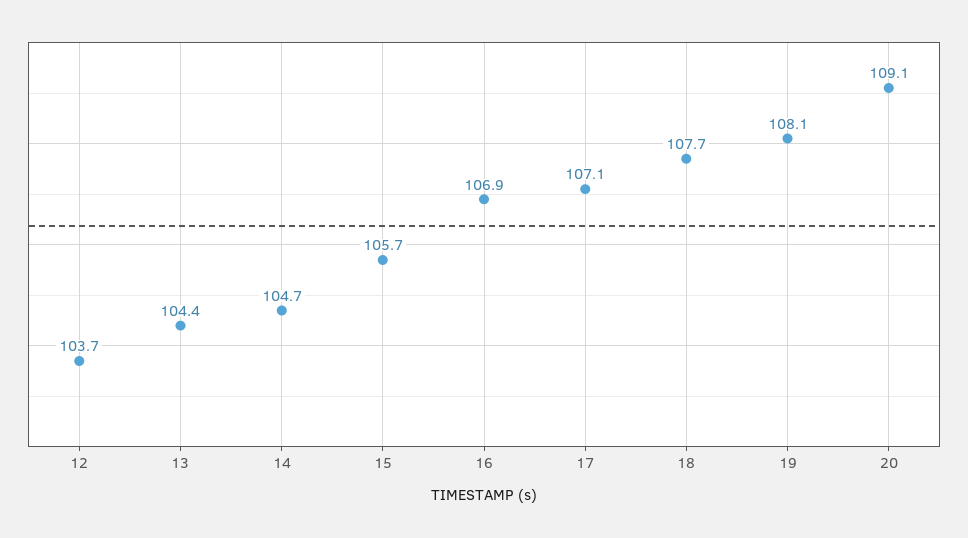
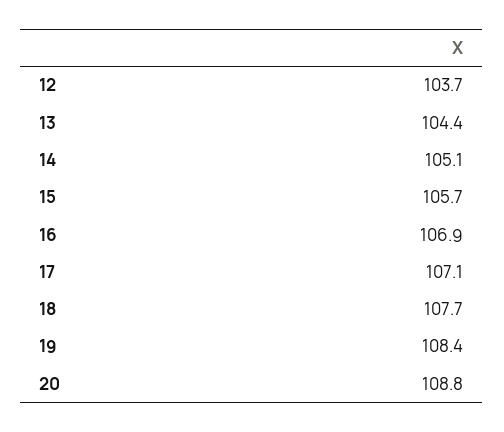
  {
    "12": 103.7,
    "13": 104.4,
-   "14": 104.7,
+   "14": 105.1,
    "15": 105.7,
    "16": 106.9,
    "17": 107.1,
    "18": 107.7,
-   "19": 108.1,
+   "19": 108.4,
-   "20": 109.1
+   "20": 108.8
  }

